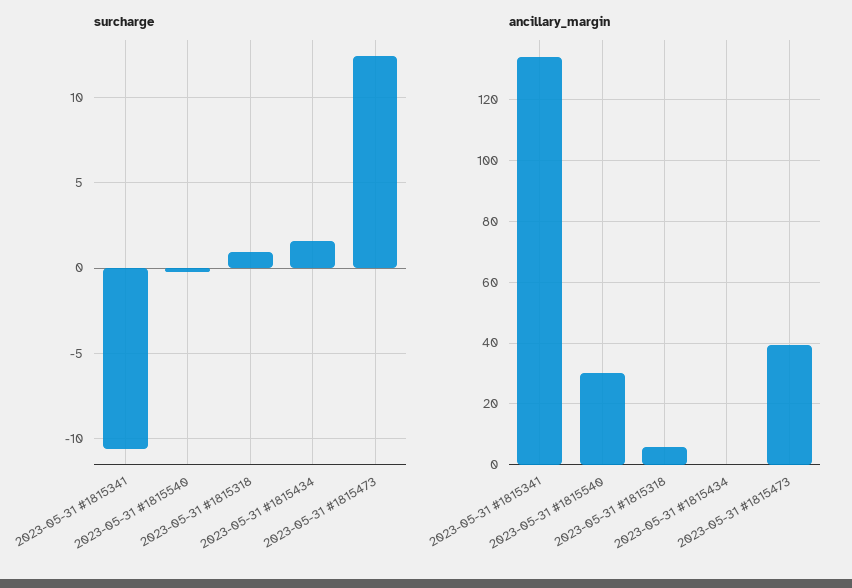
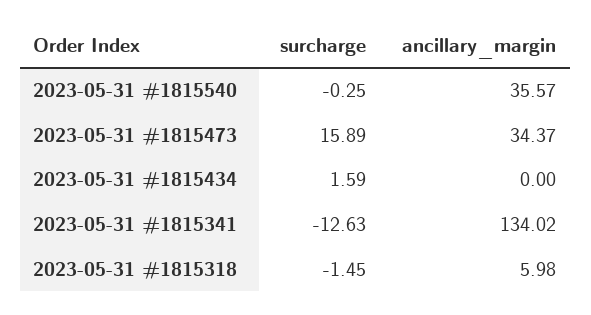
  {
    "surcharge": {
-     "2023-05-31 #1815341": -10.5,
+     "2023-05-31 #1815341": -12.63,
      "2023-05-31 #1815540": -0.25,
-     "2023-05-31 #1815318": 1,
+     "2023-05-31 #1815318": -1.45,
      "2023-05-31 #1815434": 1.59,
-     "2023-05-31 #1815473": 12.5
+     "2023-05-31 #1815473": 15.89
    },
    "ancillary_margin": {
      "2023-05-31 #1815341": 134.02,
-     "2023-05-31 #1815540": 30,
+     "2023-05-31 #1815540": 35.57,
      "2023-05-31 #1815318": 5.98,
      "2023-05-31 #1815434": 0,
-     "2023-05-31 #1815473": 40
+     "2023-05-31 #1815473": 34.37
    }
  }

